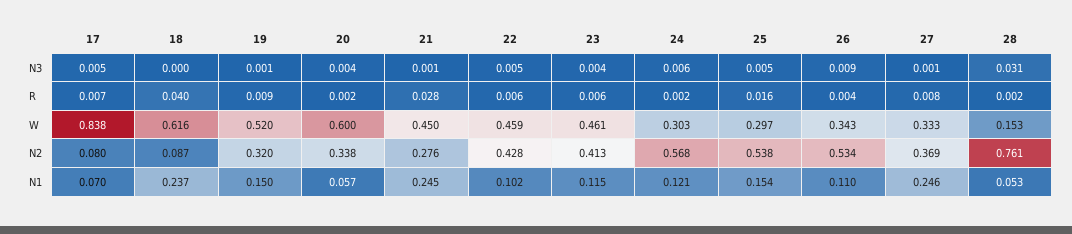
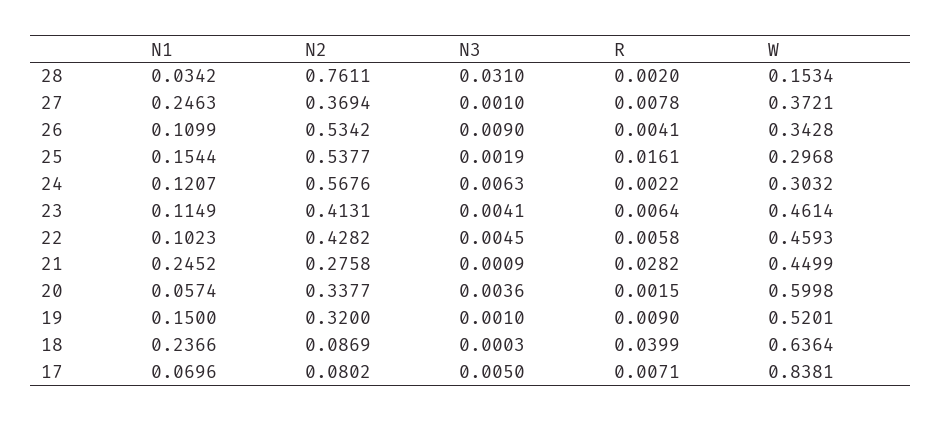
  {
    "17": {
      "N3": 0.005,
      "R": 0.0071,
      "W": 0.8381,
      "N2": 0.0802,
      "N1": 0.0696
    },
    "18": {
      "N3": 0.0003,
      "R": 0.0399,
-     "W": 0.616,
+     "W": 0.6364,
      "N2": 0.0869,
      "N1": 0.2366
    },
    "19": {
      "N3": 0.001,
      "R": 0.009,
      "W": 0.5201,
      "N2": 0.32,
      "N1": 0.15
    },
    "20": {
      "N3": 0.0036,
      "R": 0.0015,
      "W": 0.5998,
      "N2": 0.3377,
      "N1": 0.0574
    },
    "21": {
      "N3": 0.0009,
      "R": 0.0282,
      "W": 0.4499,
      "N2": 0.2758,
      "N1": 0.2452
    },
    "22": {
      "N3": 0.0045,
      "R": 0.0058,
      "W": 0.4593,
      "N2": 0.4282,
      "N1": 0.1023
    },
    "23": {
      "N3": 0.0041,
      "R": 0.0064,
      "W": 0.4614,
      "N2": 0.4131,
      "N1": 0.1149
    },
    "24": {
      "N3": 0.0063,
      "R": 0.0022,
      "W": 0.3032,
      "N2": 0.5676,
      "N1": 0.1207
    },
    "25": {
-     "N3": 0.005,
+     "N3": 0.0019,
      "R": 0.0161,
      "W": 0.2968,
      "N2": 0.5377,
      "N1": 0.1544
    },
    "26": {
      "N3": 0.009,
      "R": 0.0041,
      "W": 0.3428,
      "N2": 0.5342,
      "N1": 0.1099
    },
    "27": {
      "N3": 0.001,
      "R": 0.0078,
-     "W": 0.333,
+     "W": 0.3721,
      "N2": 0.3694,
      "N1": 0.2463
    },
    "28": {
      "N3": 0.031,
      "R": 0.002,
      "W": 0.1534,
      "N2": 0.7611,
-     "N1": 0.053
+     "N1": 0.0342
    }
  }

